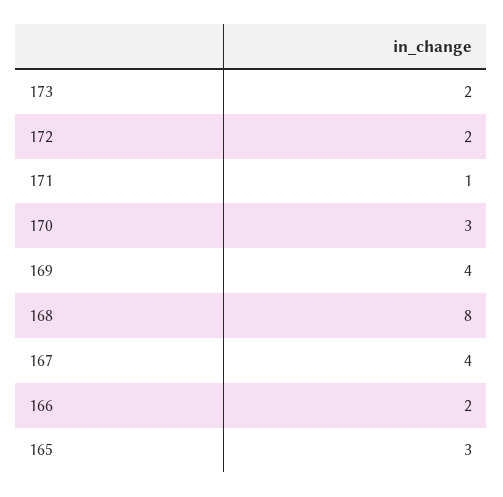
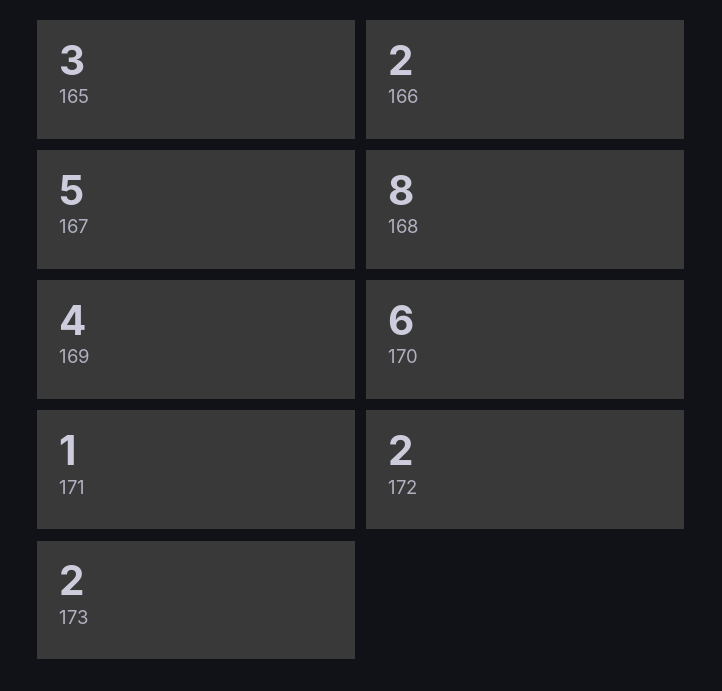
  {
    "173": 2,
    "172": 2,
    "171": 1,
-   "170": 3,
+   "170": 6,
    "169": 4,
    "168": 8,
-   "167": 4,
+   "167": 5,
    "166": 2,
    "165": 3
  }

